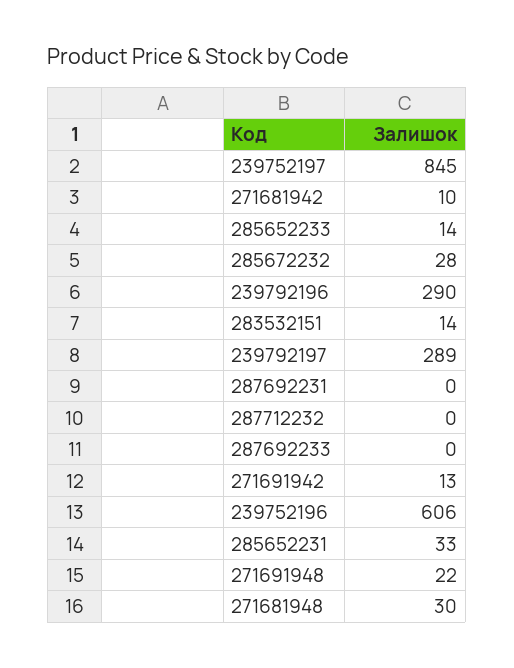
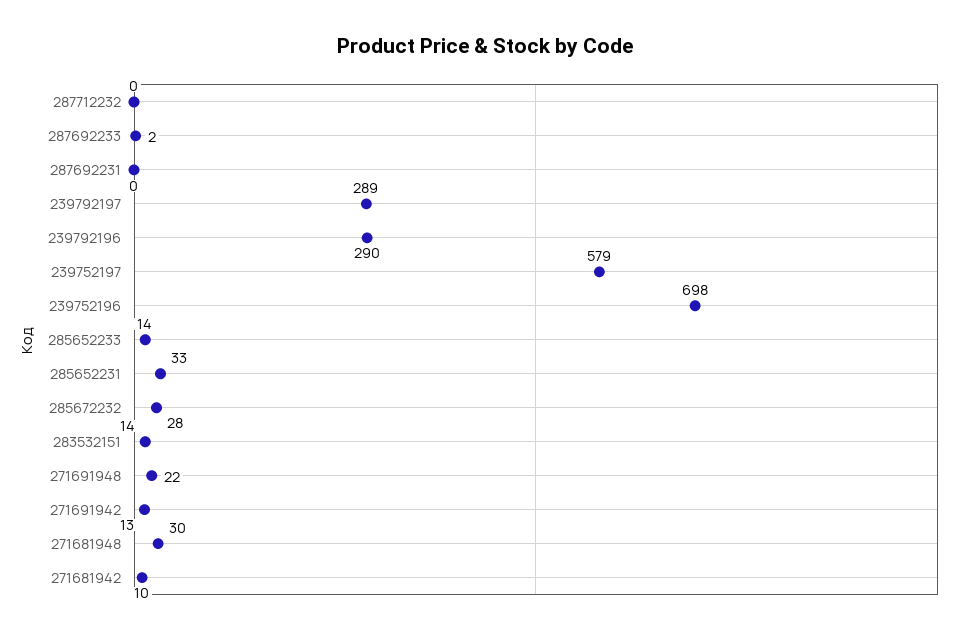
  {
-   "239752197": 845,
+   "239752197": 579,
    "271681942": 10,
    "285652233": 14,
    "285672232": 28,
    "239792196": 290,
    "283532151": 14,
    "239792197": 289,
    "287692231": 0,
    "287712232": 0,
-   "287692233": 0,
+   "287692233": 2,
    "271691942": 13,
-   "239752196": 606,
+   "239752196": 698,
    "285652231": 33,
    "271691948": 22,
    "271681948": 30
  }

